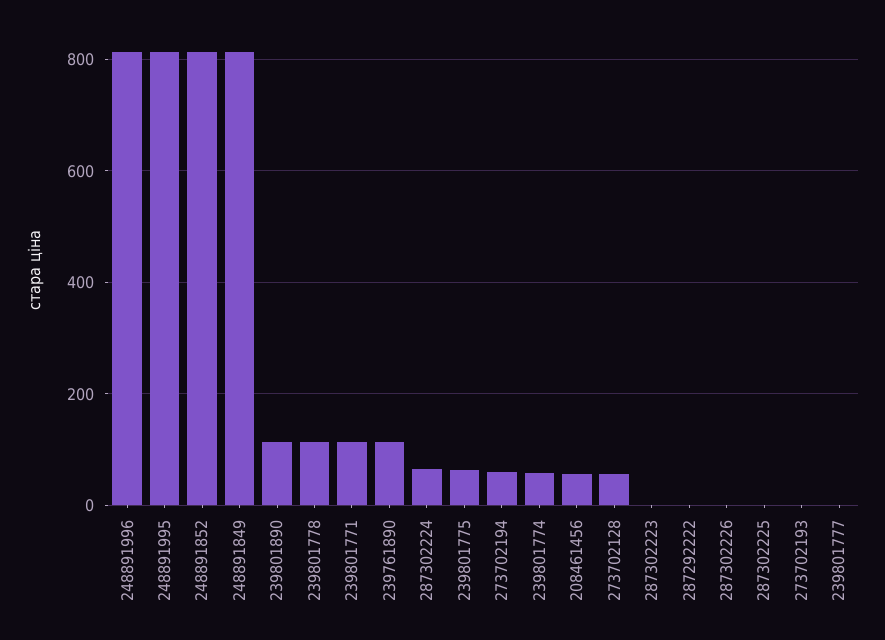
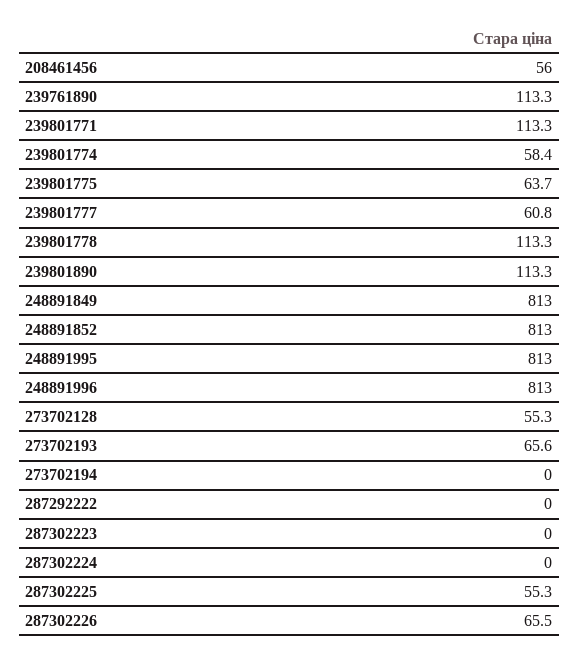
  {
    "248891996": 813,
    "248891995": 813,
    "248891852": 813,
    "248891849": 813,
    "239801890": 113.3,
    "239801778": 113.3,
    "239801771": 113.3,
    "239761890": 113.3,
-   "287302224": 60,
+   "287302224": 0,
    "239801775": 63.7,
-   "273702194": 60,
+   "273702194": 0,
    "239801774": 58.4,
    "208461456": 56,
    "273702128": 55.3,
    "287302223": 0,
    "287292222": 0,
-   "287302226": 0,
+   "287302226": 65.5,
-   "287302225": 0,
+   "287302225": 55.3,
-   "273702193": 0,
+   "273702193": 65.6,
-   "239801777": 0
+   "239801777": 60.8
  }

